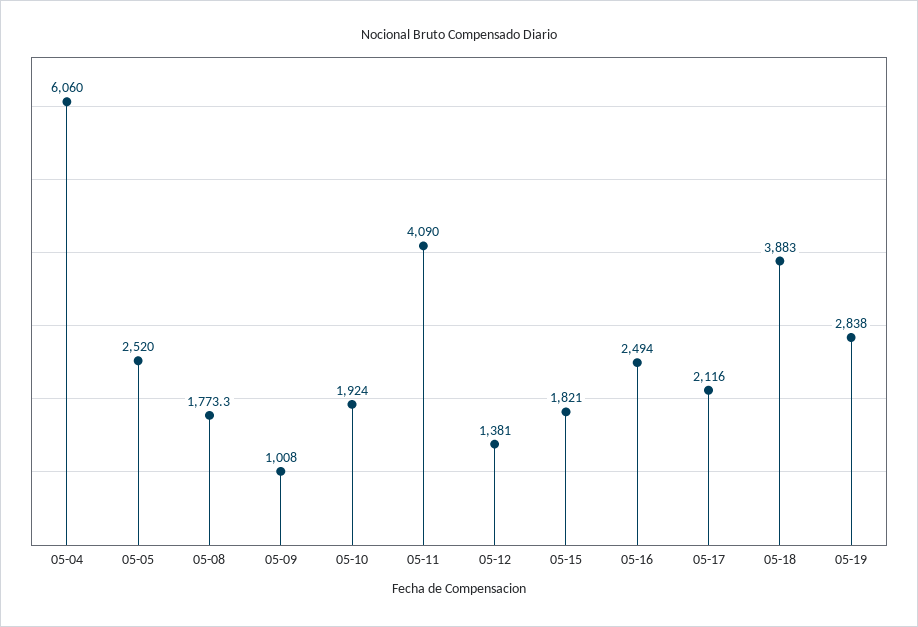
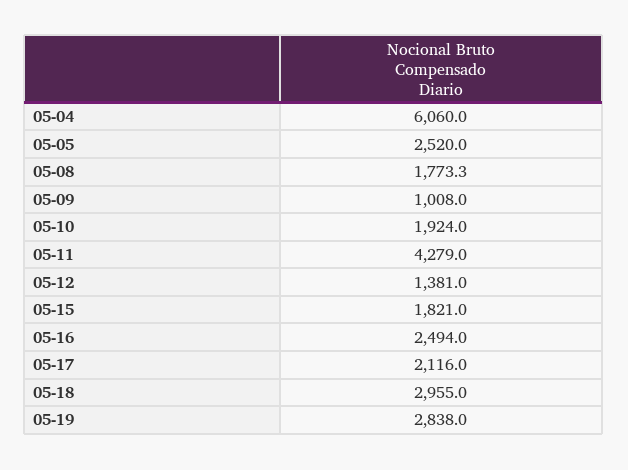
  {
    "05-04": 6060,
    "05-05": 2520,
    "05-08": 1773.3,
    "05-09": 1008,
    "05-10": 1924,
-   "05-11": 4090,
+   "05-11": 4279,
    "05-12": 1381,
    "05-15": 1821,
    "05-16": 2494,
    "05-17": 2116,
-   "05-18": 3883,
+   "05-18": 2955,
    "05-19": 2838
  }

